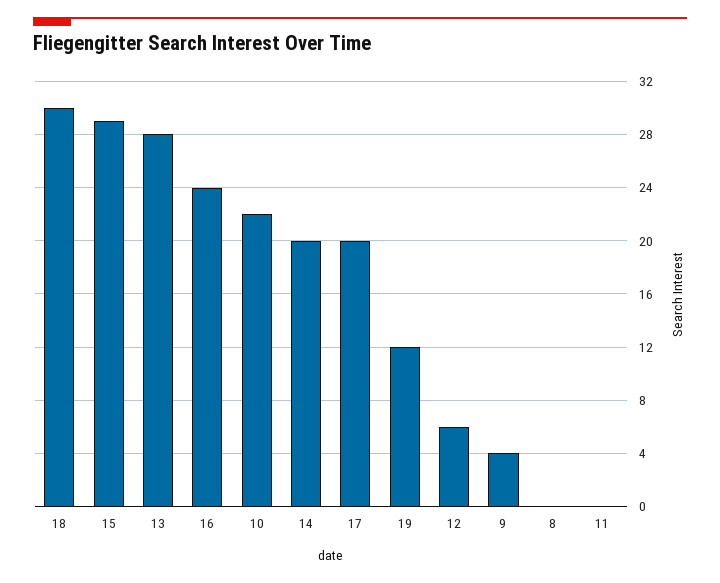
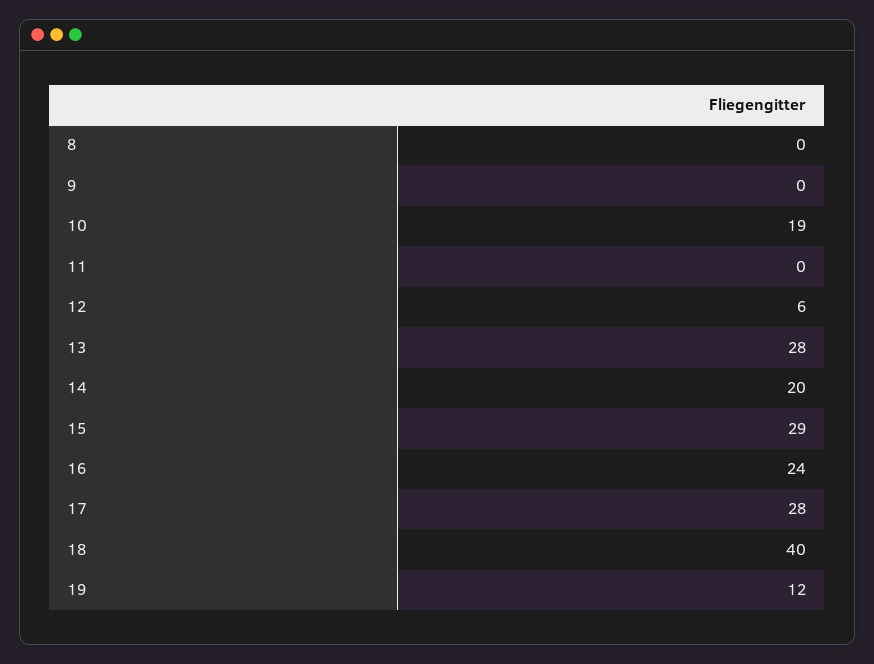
  {
-   "18": 30,
+   "18": 40,
    "15": 29,
    "13": 28,
    "16": 24,
-   "10": 22,
+   "10": 19,
    "14": 20,
-   "17": 20,
+   "17": 28,
    "19": 12,
    "12": 6,
-   "9": 4,
+   "9": 0,
    "8": 0,
    "11": 0
  }

